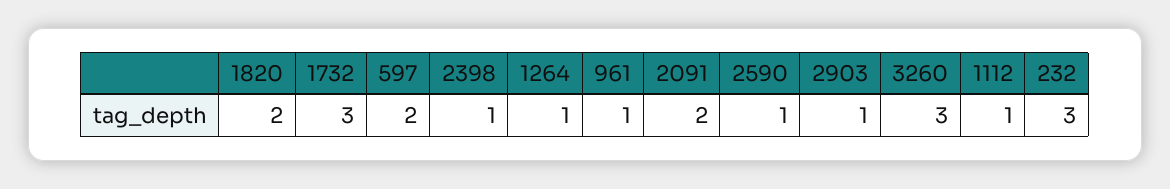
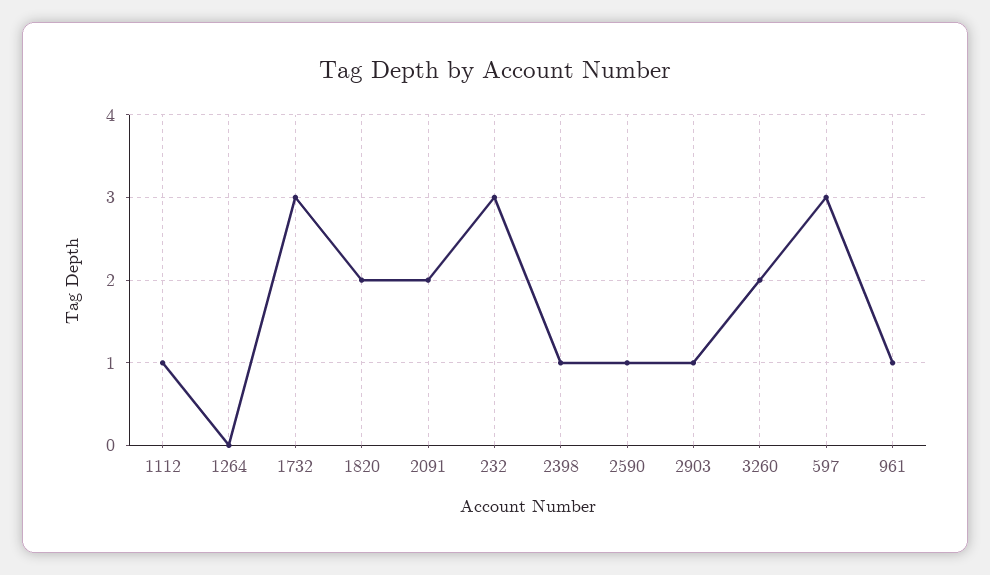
  {
    "1820": 2,
    "1732": 3,
-   "597": 2,
+   "597": 3,
    "2398": 1,
-   "1264": 1,
+   "1264": 0,
    "961": 1,
    "2091": 2,
    "2590": 1,
    "2903": 1,
-   "3260": 3,
+   "3260": 2,
    "1112": 1,
    "232": 3
  }

